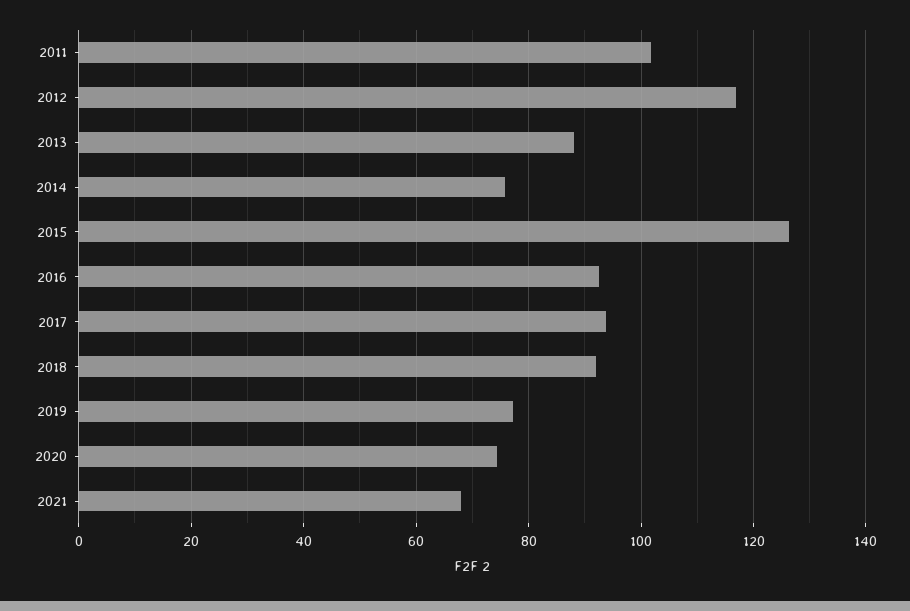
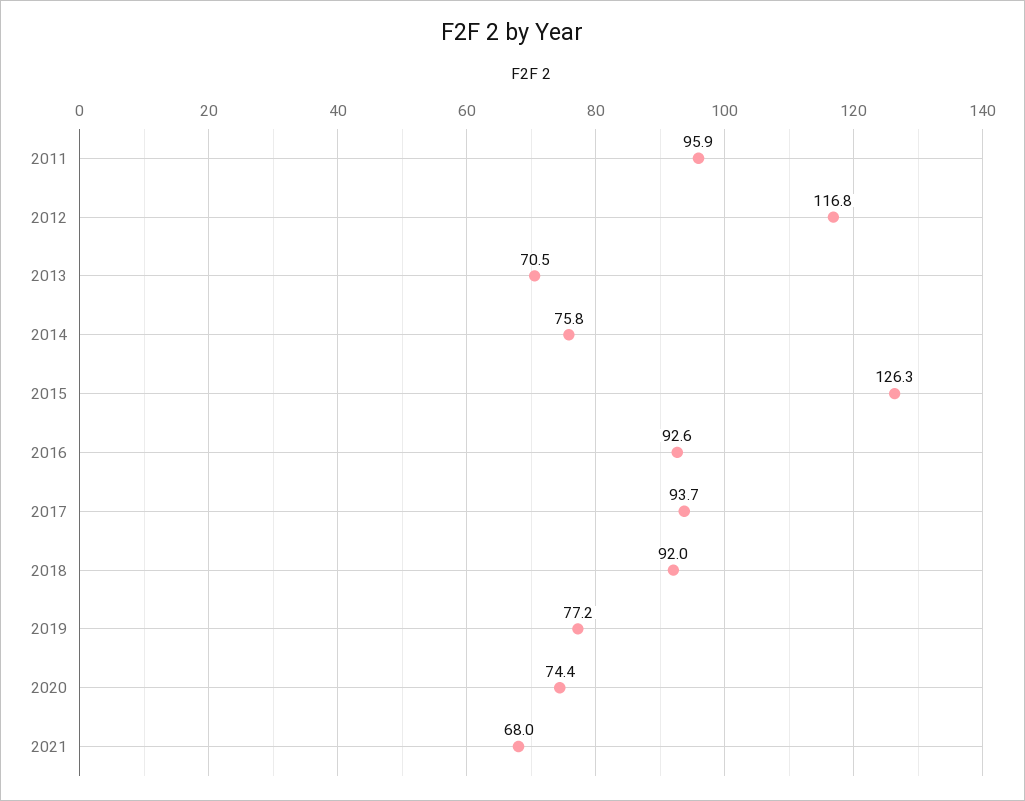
  {
-   "2011": 102,
+   "2011": 95.9,
    "2012": 116.8,
-   "2013": 88,
+   "2013": 70.5,
    "2014": 75.8,
    "2015": 126.3,
    "2016": 92.6,
    "2017": 93.7,
    "2018": 92,
    "2019": 77.2,
    "2020": 74.4,
    "2021": 68
  }

